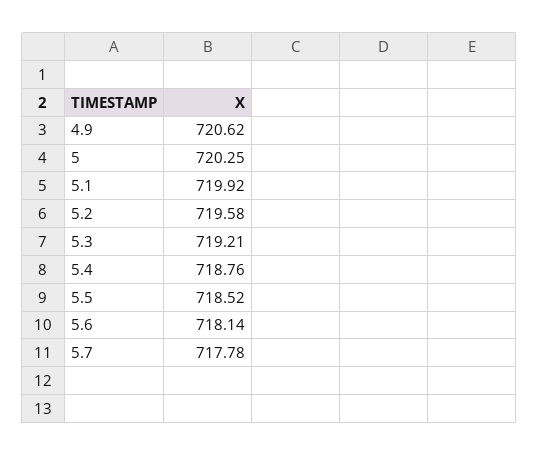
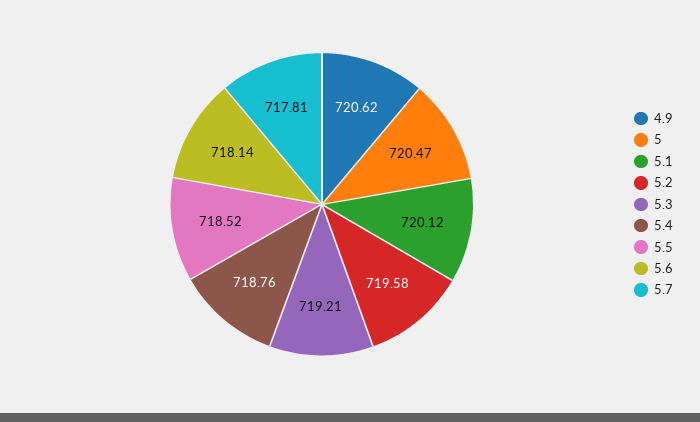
  {
    "4.9": 720.62,
-   "5": 720.25,
+   "5": 720.47,
-   "5.1": 719.92,
+   "5.1": 720.12,
    "5.2": 719.58,
    "5.3": 719.21,
    "5.4": 718.76,
    "5.5": 718.52,
    "5.6": 718.14,
-   "5.7": 717.78
+   "5.7": 717.81
  }

